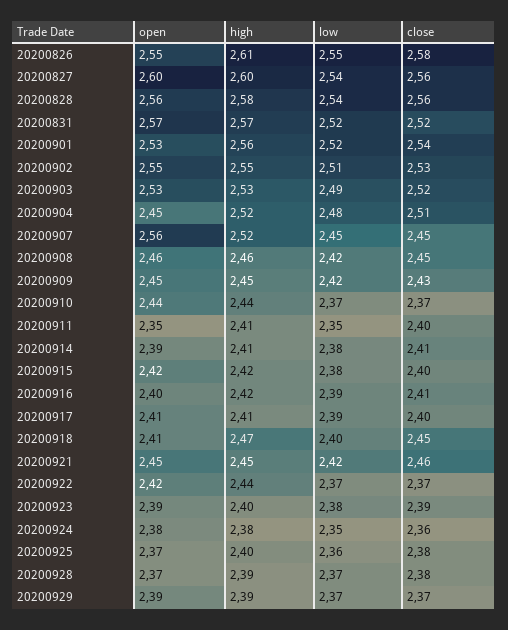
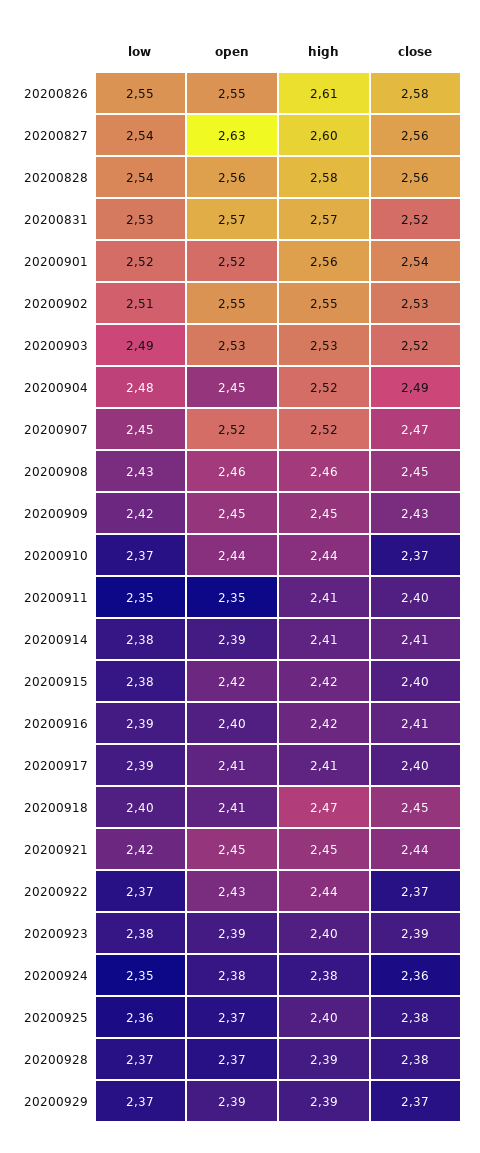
  {
    "open": {
      "20200826": 2.55,
-     "20200827": 2.6,
+     "20200827": 2.63,
      "20200828": 2.56,
      "20200831": 2.57,
-     "20200901": 2.53,
+     "20200901": 2.52,
      "20200902": 2.55,
      "20200903": 2.53,
      "20200904": 2.45,
-     "20200907": 2.56,
+     "20200907": 2.52,
      "20200908": 2.46,
      "20200909": 2.45,
      "20200910": 2.44,
      "20200911": 2.35,
      "20200914": 2.39,
      "20200915": 2.42,
      "20200916": 2.4,
      "20200917": 2.41,
      "20200918": 2.41,
      "20200921": 2.45,
-     "20200922": 2.42,
+     "20200922": 2.43,
      "20200923": 2.39,
      "20200924": 2.38,
      "20200925": 2.37,
      "20200928": 2.37,
      "20200929": 2.39
    },
    "high": {
      "20200826": 2.61,
      "20200827": 2.6,
      "20200828": 2.58,
      "20200831": 2.57,
      "20200901": 2.56,
      "20200902": 2.55,
      "20200903": 2.53,
      "20200904": 2.52,
      "20200907": 2.52,
      "20200908": 2.46,
      "20200909": 2.45,
      "20200910": 2.44,
      "20200911": 2.41,
      "20200914": 2.41,
      "20200915": 2.42,
      "20200916": 2.42,
      "20200917": 2.41,
      "20200918": 2.47,
      "20200921": 2.45,
      "20200922": 2.44,
      "20200923": 2.4,
      "20200924": 2.38,
      "20200925": 2.4,
      "20200928": 2.39,
      "20200929": 2.39
    },
    "low": {
      "20200826": 2.55,
      "20200827": 2.54,
      "20200828": 2.54,
-     "20200831": 2.52,
+     "20200831": 2.53,
      "20200901": 2.52,
      "20200902": 2.51,
      "20200903": 2.49,
      "20200904": 2.48,
      "20200907": 2.45,
-     "20200908": 2.42,
+     "20200908": 2.43,
      "20200909": 2.42,
      "20200910": 2.37,
      "20200911": 2.35,
      "20200914": 2.38,
      "20200915": 2.38,
      "20200916": 2.39,
      "20200917": 2.39,
      "20200918": 2.4,
      "20200921": 2.42,
      "20200922": 2.37,
      "20200923": 2.38,
      "20200924": 2.35,
      "20200925": 2.36,
      "20200928": 2.37,
      "20200929": 2.37
    },
    "close": {
      "20200826": 2.58,
      "20200827": 2.56,
      "20200828": 2.56,
      "20200831": 2.52,
      "20200901": 2.54,
      "20200902": 2.53,
      "20200903": 2.52,
-     "20200904": 2.51,
+     "20200904": 2.49,
-     "20200907": 2.45,
+     "20200907": 2.47,
      "20200908": 2.45,
      "20200909": 2.43,
      "20200910": 2.37,
      "20200911": 2.4,
      "20200914": 2.41,
      "20200915": 2.4,
      "20200916": 2.41,
      "20200917": 2.4,
      "20200918": 2.45,
-     "20200921": 2.46,
+     "20200921": 2.44,
      "20200922": 2.37,
      "20200923": 2.39,
      "20200924": 2.36,
      "20200925": 2.38,
      "20200928": 2.38,
      "20200929": 2.37
    }
  }

